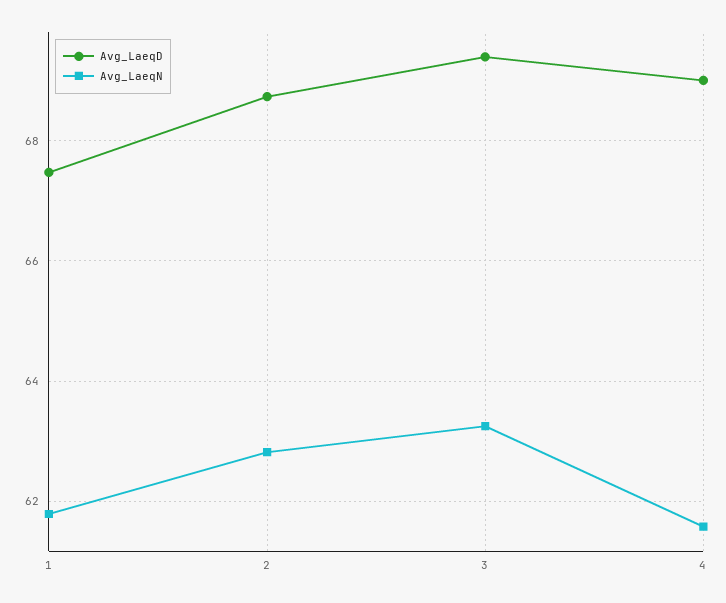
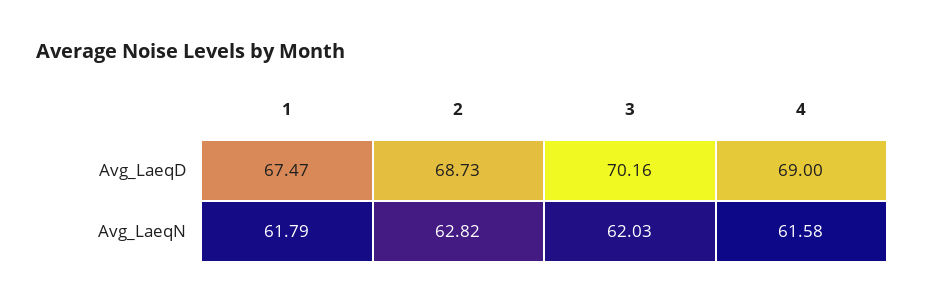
  {
    "Avg_LaeqD": {
      "1": 67.47,
      "2": 68.73,
-     "3": 69.4,
+     "3": 70.16,
      "4": 69
    },
    "Avg_LaeqN": {
      "1": 61.79,
      "2": 62.82,
-     "3": 63.2,
+     "3": 62.03,
      "4": 61.58
    }
  }

